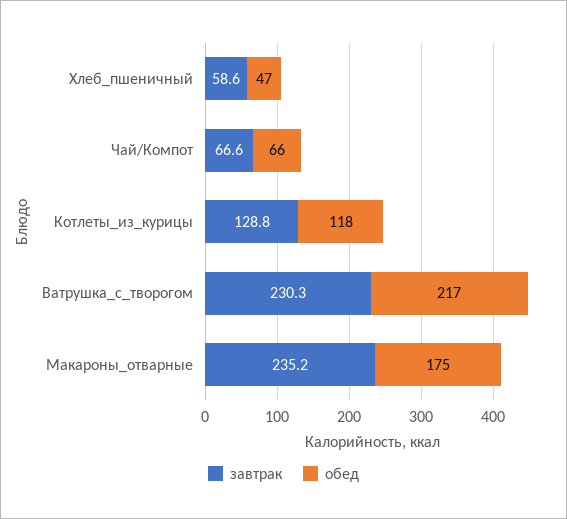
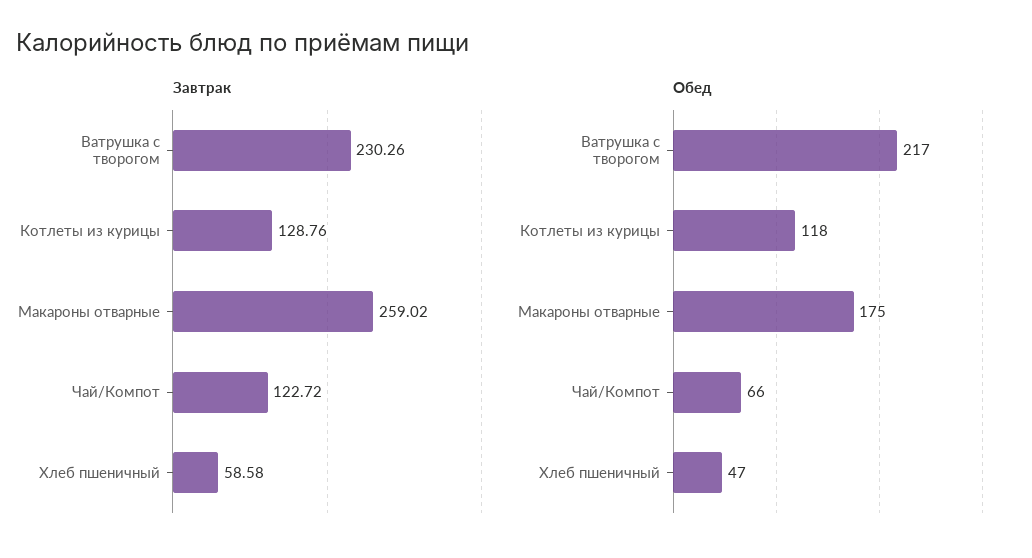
  {
    "завтрак": {
      "Хлеб_пшеничный": 58.58,
-     "Чай/Компот": 66.6,
+     "Чай/Компот": 122.72,
      "Котлеты_из_курицы": 128.76,
      "Ватрушка_с_творогом": 230.26,
-     "Макароны_отварные": 235.2
+     "Макароны_отварные": 259.02
    },
    "обед": {
      "Хлеб_пшеничный": 47,
      "Чай/Компот": 66,
      "Котлеты_из_курицы": 118,
      "Ватрушка_с_творогом": 217,
      "Макароны_отварные": 175
    }
  }

